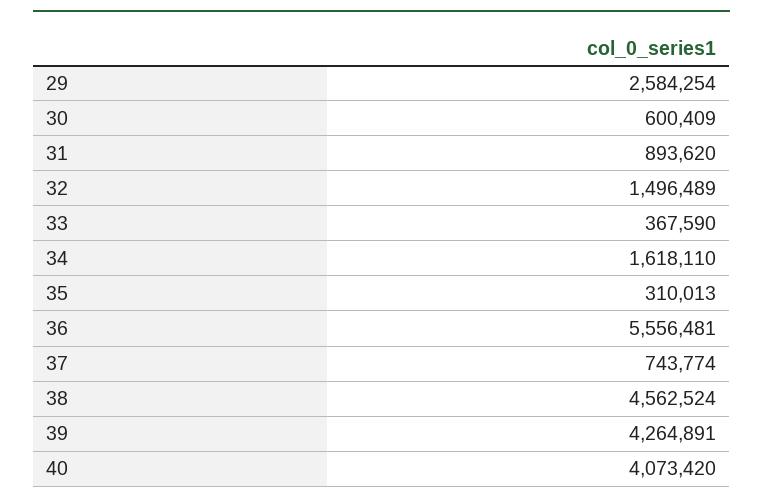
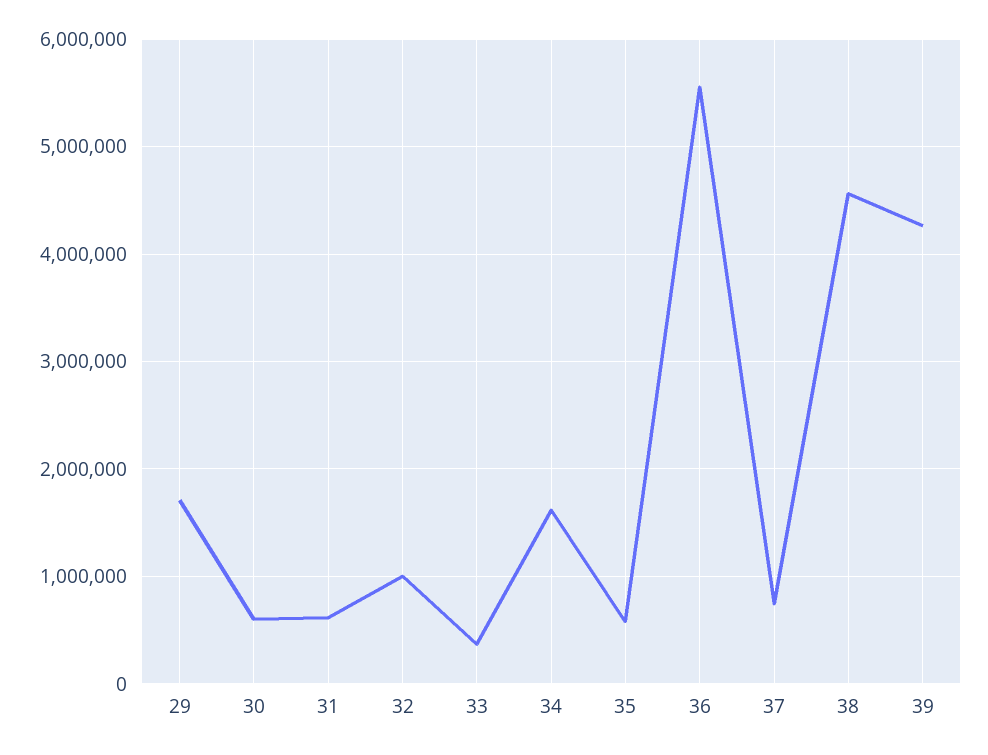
  {
-   "29": 2584254,
+   "29": 1700000,
    "30": 600409,
-   "31": 893620,
+   "31": 600000,
-   "32": 1496489,
+   "32": 1000000,
    "33": 367590,
    "34": 1618110,
-   "35": 310013,
+   "35": 600000,
    "36": 5556481,
    "37": 743774,
    "38": 4562524,
-   "39": 4264891,
+   "39": 4264891
-   "40": 4073420
  }

